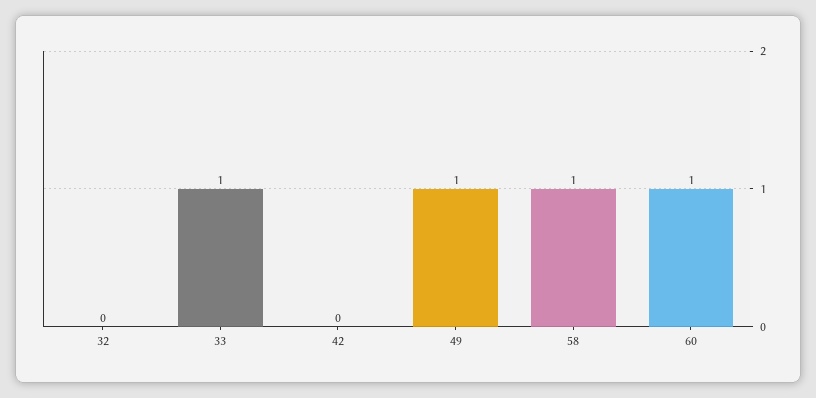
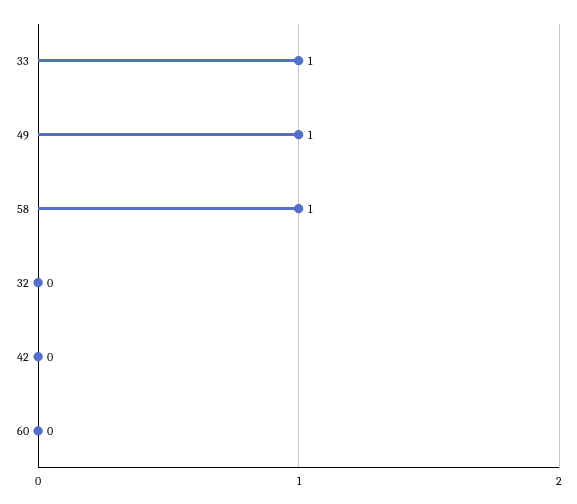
  {
    "32": 0,
    "33": 1,
    "42": 0,
    "49": 1,
    "58": 1,
-   "60": 1
+   "60": 0
  }

